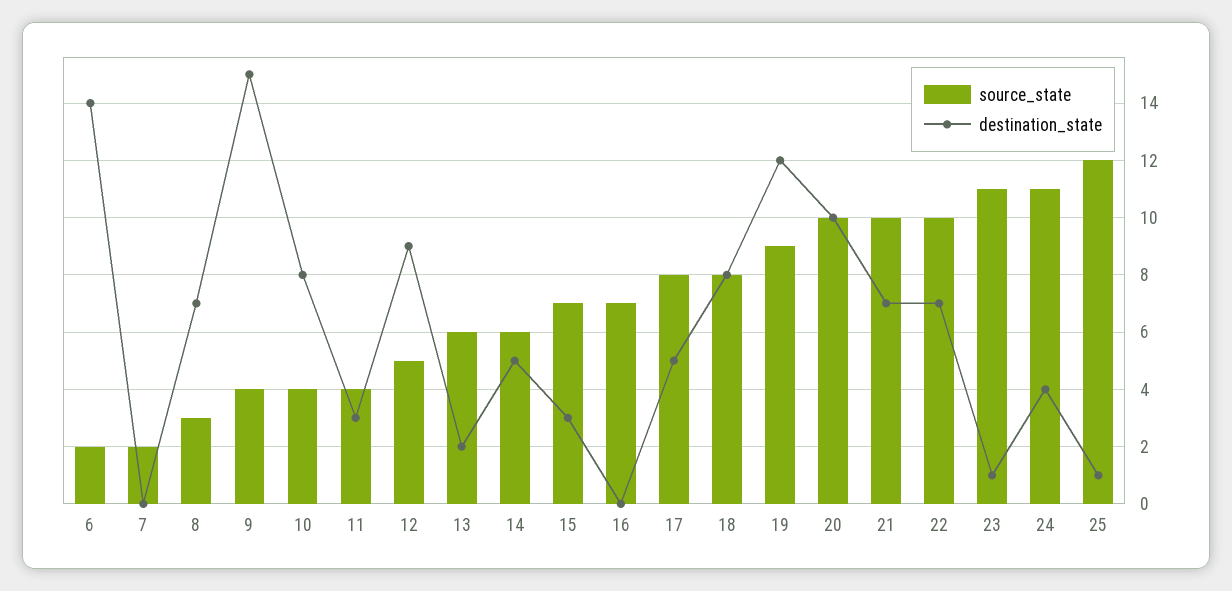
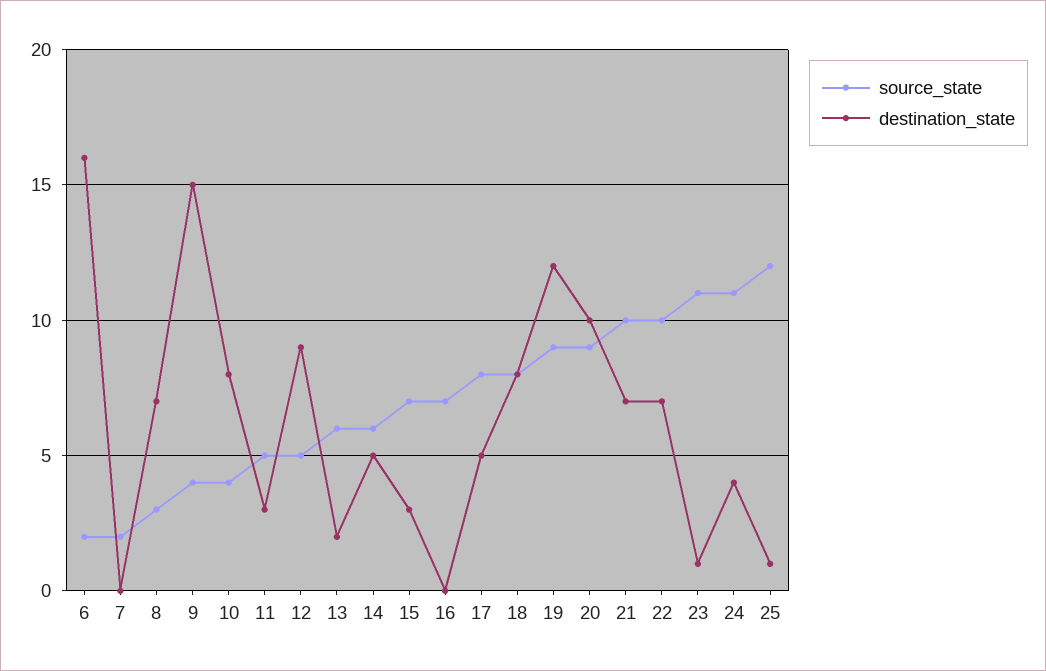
  {
    "source_state": {
      "6": 2,
      "7": 2,
      "8": 3,
      "9": 4,
      "10": 4,
-     "11": 4,
+     "11": 5,
      "12": 5,
      "13": 6,
      "14": 6,
      "15": 7,
      "16": 7,
      "17": 8,
      "18": 8,
      "19": 9,
-     "20": 10,
+     "20": 9,
      "21": 10,
      "22": 10,
      "23": 11,
      "24": 11,
      "25": 12
    },
    "destination_state": {
-     "6": 14,
+     "6": 16,
      "7": 0,
      "8": 7,
      "9": 15,
      "10": 8,
      "11": 3,
      "12": 9,
      "13": 2,
      "14": 5,
      "15": 3,
      "16": 0,
      "17": 5,
      "18": 8,
      "19": 12,
      "20": 10,
      "21": 7,
      "22": 7,
      "23": 1,
      "24": 4,
      "25": 1
    }
  }

